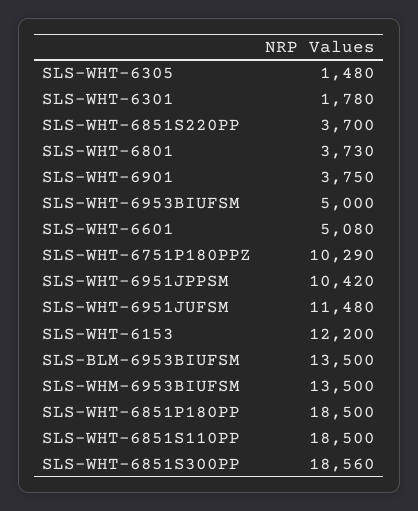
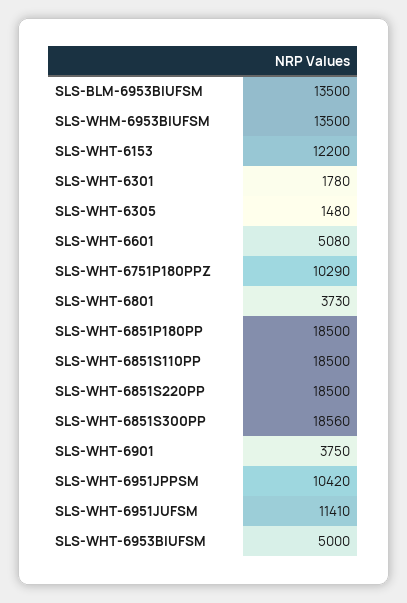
  {
    "SLS-WHT-6305": 1480,
    "SLS-WHT-6301": 1780,
-   "SLS-WHT-6851S220PP": 3700,
+   "SLS-WHT-6851S220PP": 18500,
    "SLS-WHT-6801": 3730,
    "SLS-WHT-6901": 3750,
    "SLS-WHT-6953BIUFSM": 5000,
    "SLS-WHT-6601": 5080,
    "SLS-WHT-6751P180PPZ": 10290,
    "SLS-WHT-6951JPPSM": 10420,
-   "SLS-WHT-6951JUFSM": 11480,
+   "SLS-WHT-6951JUFSM": 11410,
    "SLS-WHT-6153": 12200,
    "SLS-BLM-6953BIUFSM": 13500,
    "SLS-WHM-6953BIUFSM": 13500,
    "SLS-WHT-6851P180PP": 18500,
    "SLS-WHT-6851S110PP": 18500,
    "SLS-WHT-6851S300PP": 18560
  }

